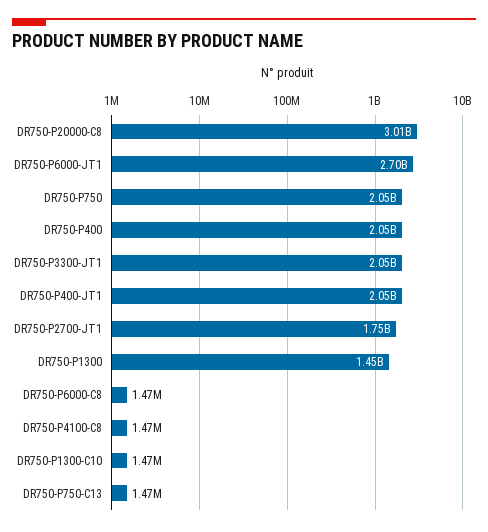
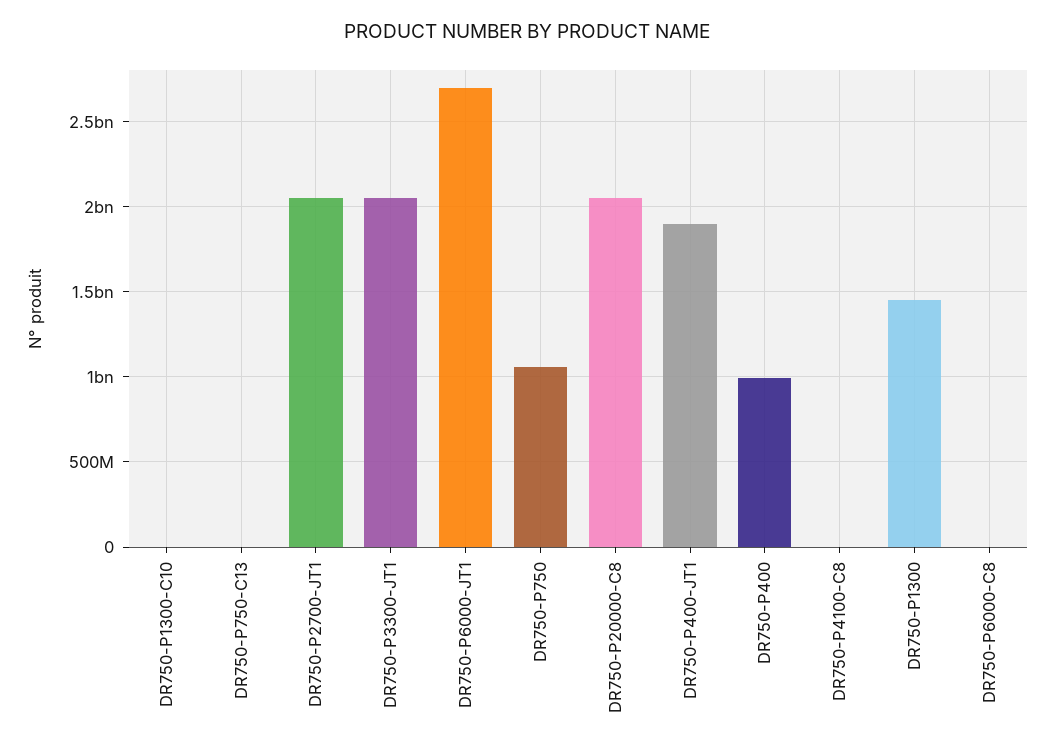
  {
-   "DR750-P20000-C8": 3010000000,
+   "DR750-P20000-C8": 2050000000,
    "DR750-P6000-JT1": 2700000000,
-   "DR750-P750": 2050000000,
+   "DR750-P750": 1050000000,
-   "DR750-P400": 2050000000,
+   "DR750-P400": 1000000000,
    "DR750-P3300-JT1": 2050000000,
-   "DR750-P400-JT1": 2050000000,
+   "DR750-P400-JT1": 1900000000,
-   "DR750-P2700-JT1": 1750000000,
+   "DR750-P2700-JT1": 2050000000,
    "DR750-P1300": 1450000000,
    "DR750-P6000-C8": 1470000,
    "DR750-P4100-C8": 1470000,
    "DR750-P1300-C10": 1470000,
    "DR750-P750-C13": 1470000
  }

